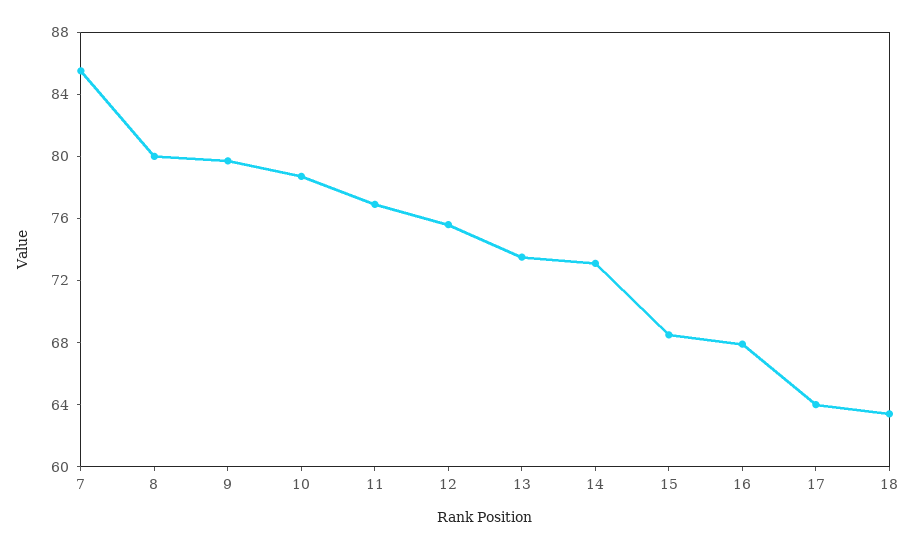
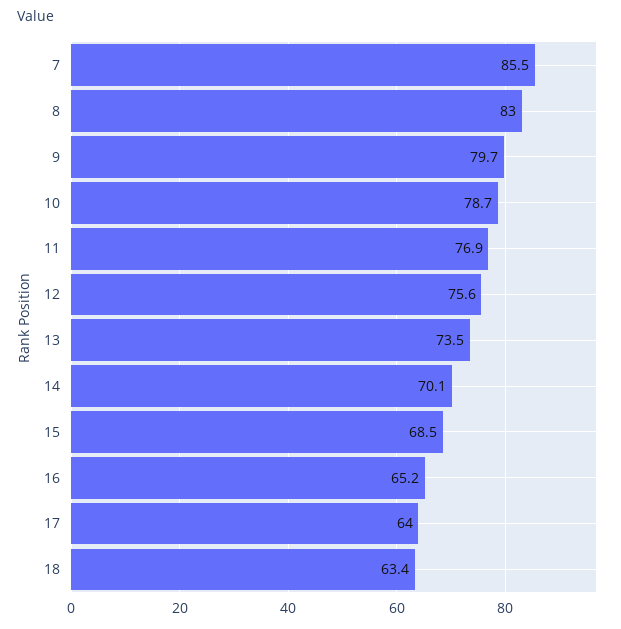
  {
    "7": 85.5,
-   "8": 80,
+   "8": 83,
    "9": 79.7,
    "10": 78.7,
    "11": 76.9,
    "12": 75.6,
    "13": 73.5,
-   "14": 73,
+   "14": 70.1,
    "15": 68.5,
-   "16": 68,
+   "16": 65.2,
    "17": 64,
    "18": 63.4
  }

